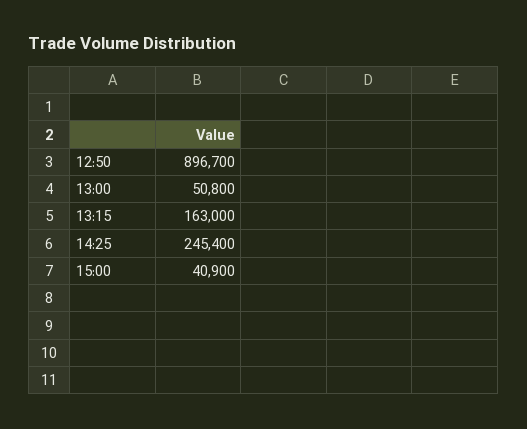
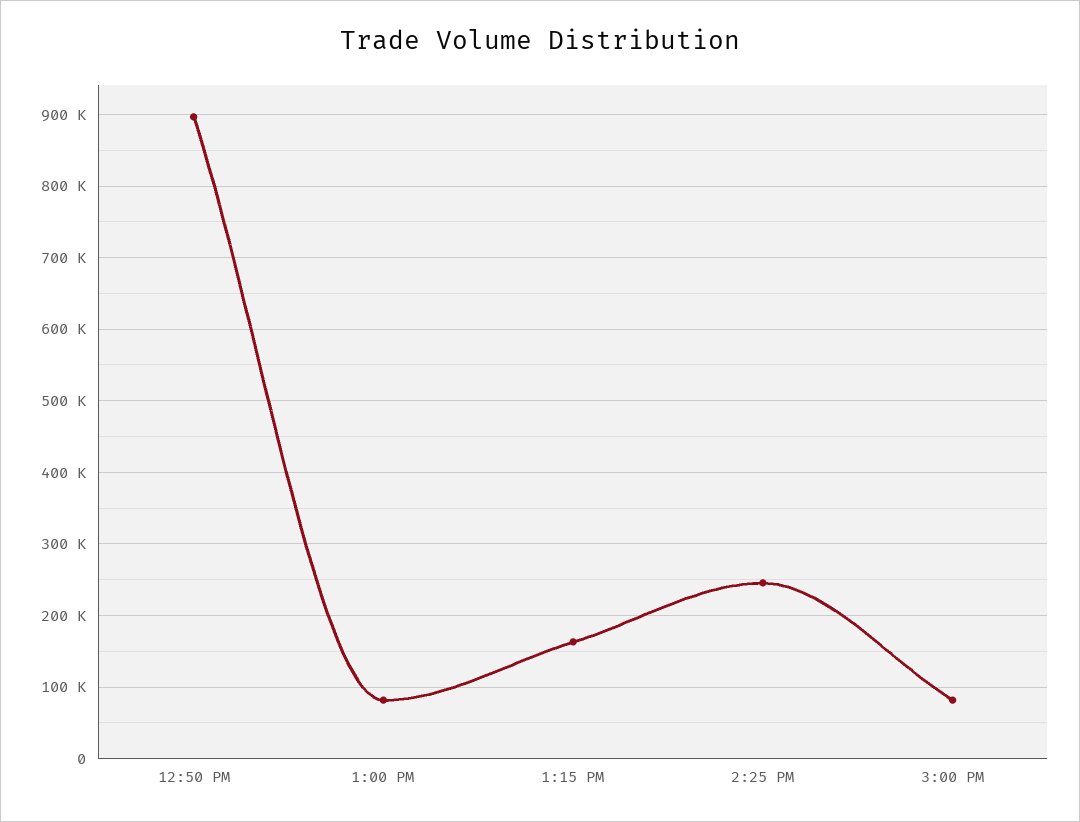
  {
    "12:50": 896700,
-   "13:00": 50800,
+   "13:00": 80000,
    "13:15": 163000,
    "14:25": 245400,
-   "15:00": 40900
+   "15:00": 80000
  }

